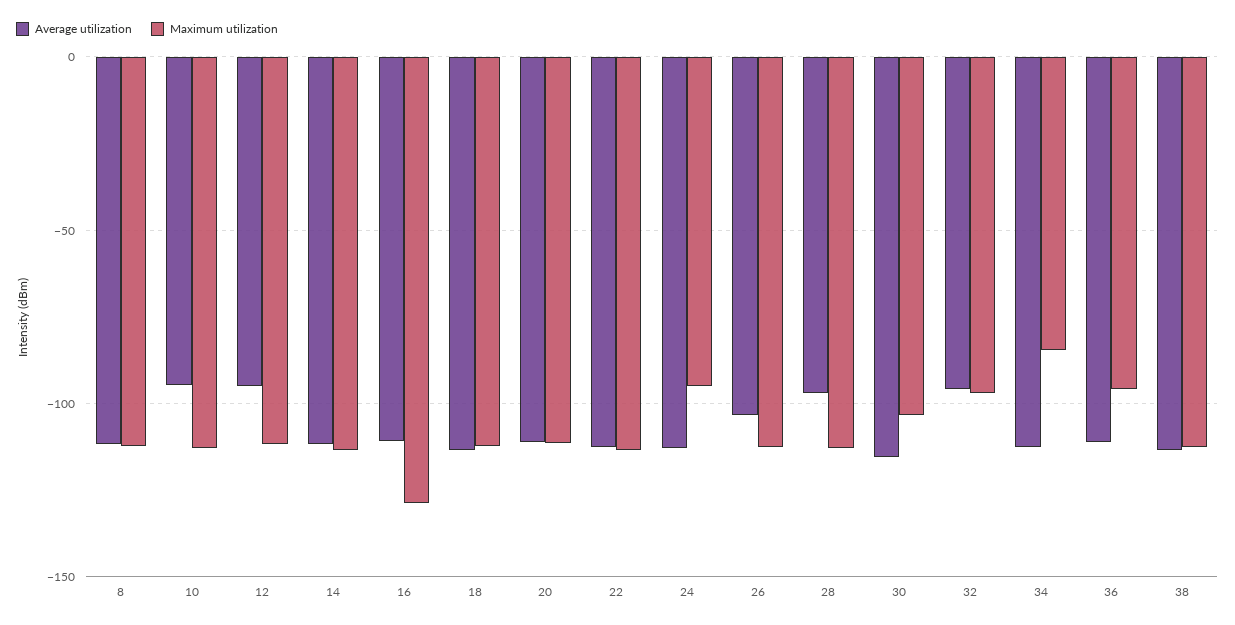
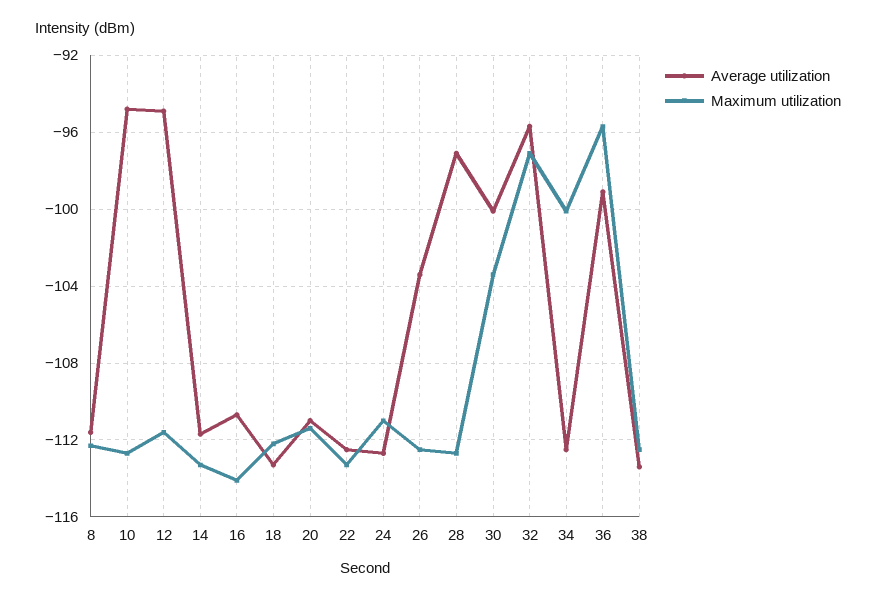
  {
    "Average utilization": {
      "8": -111.5,
      "10": -95,
      "12": -95,
      "14": -111.5,
      "16": -110.5,
      "18": -113.5,
      "20": -111,
      "22": -112.5,
      "24": -112.5,
      "26": -103.5,
      "28": -97,
-     "30": -115,
+     "30": -100,
      "32": -95.5,
      "34": -112.5,
-     "36": -110,
+     "36": -99,
      "38": -113.5
    },
    "Maximum utilization": {
      "8": -112.5,
      "10": -112.5,
      "12": -111.5,
      "14": -113.5,
-     "16": -130,
+     "16": -114,
      "18": -112,
      "20": -111.5,
      "22": -113.5,
-     "24": -95,
+     "24": -111,
      "26": -112.5,
      "28": -112.5,
      "30": -103.5,
      "32": -97,
-     "34": -85,
+     "34": -100,
      "36": -95.5,
      "38": -112.5
    }
  }

